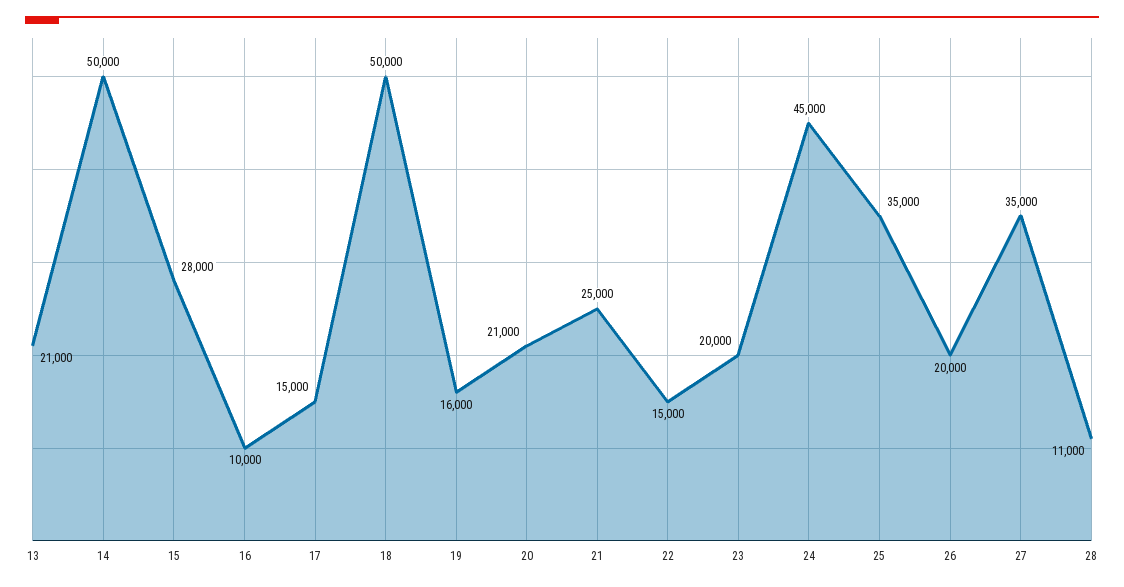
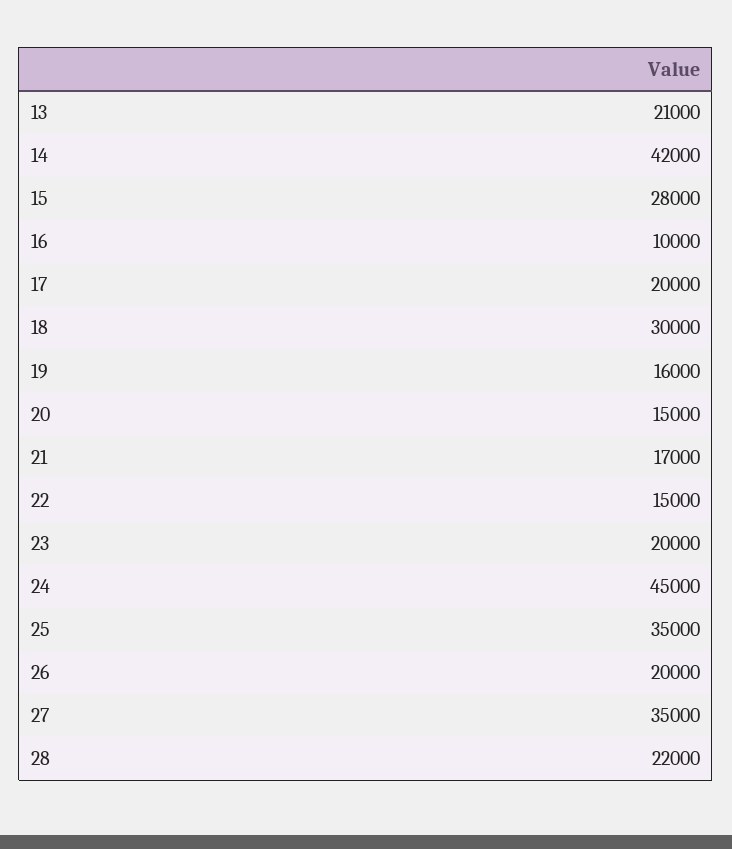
  {
    "13": 21000,
-   "14": 50000,
+   "14": 42000,
    "15": 28000,
    "16": 10000,
-   "17": 15000,
+   "17": 20000,
-   "18": 50000,
+   "18": 30000,
    "19": 16000,
-   "20": 21000,
+   "20": 15000,
-   "21": 25000,
+   "21": 17000,
    "22": 15000,
    "23": 20000,
    "24": 45000,
    "25": 35000,
    "26": 20000,
    "27": 35000,
-   "28": 11000
+   "28": 22000
  }

